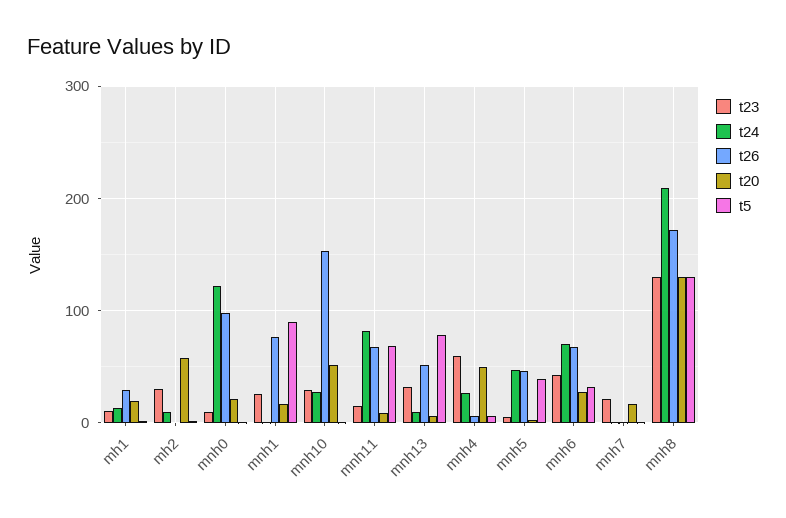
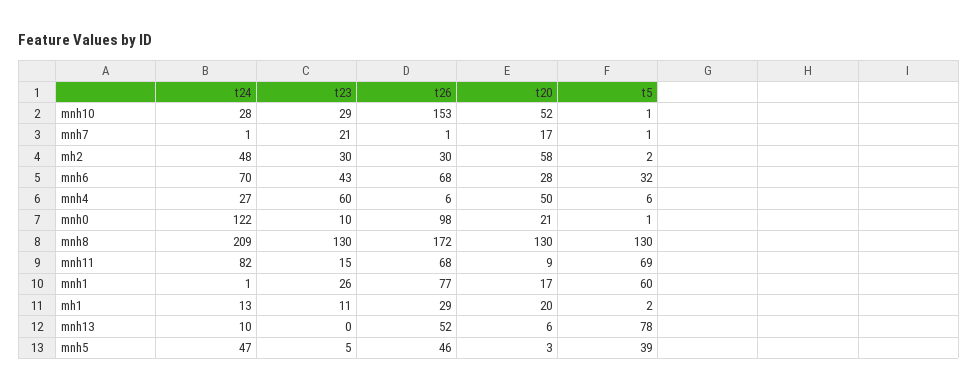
  {
    "t23": {
      "mh1": 11,
      "mh2": 30,
      "mnh0": 10,
      "mnh1": 26,
      "mnh10": 29,
      "mnh11": 15,
-     "mnh13": 30,
+     "mnh13": 0,
      "mnh4": 60,
      "mnh5": 5,
      "mnh6": 43,
      "mnh7": 21,
      "mnh8": 130
    },
    "t24": {
      "mh1": 13,
-     "mh2": 10,
+     "mh2": 48,
      "mnh0": 122,
      "mnh1": 1,
      "mnh10": 28,
      "mnh11": 82,
      "mnh13": 10,
      "mnh4": 27,
      "mnh5": 47,
      "mnh6": 70,
      "mnh7": 1,
      "mnh8": 209
    },
    "t26": {
      "mh1": 29,
-     "mh2": 0,
+     "mh2": 30,
      "mnh0": 98,
      "mnh1": 77,
      "mnh10": 153,
      "mnh11": 68,
      "mnh13": 52,
      "mnh4": 6,
      "mnh5": 46,
      "mnh6": 68,
      "mnh7": 1,
      "mnh8": 172
    },
    "t20": {
      "mh1": 20,
      "mh2": 58,
      "mnh0": 21,
      "mnh1": 17,
      "mnh10": 52,
      "mnh11": 9,
      "mnh13": 6,
      "mnh4": 50,
      "mnh5": 3,
      "mnh6": 28,
      "mnh7": 17,
      "mnh8": 130
    },
    "t5": {
      "mh1": 2,
      "mh2": 2,
      "mnh0": 1,
-     "mnh1": 90,
+     "mnh1": 60,
      "mnh10": 1,
      "mnh11": 69,
      "mnh13": 78,
      "mnh4": 6,
      "mnh5": 39,
      "mnh6": 32,
      "mnh7": 1,
      "mnh8": 130
    }
  }

